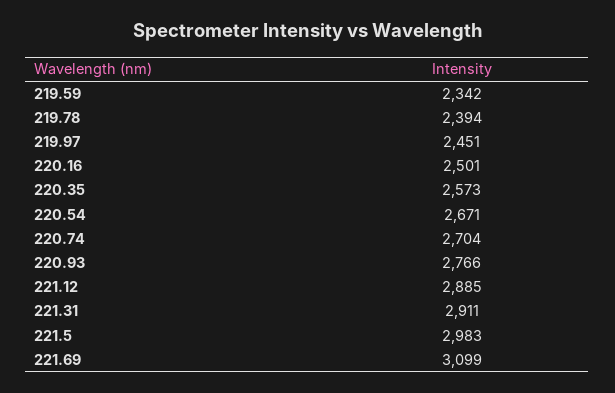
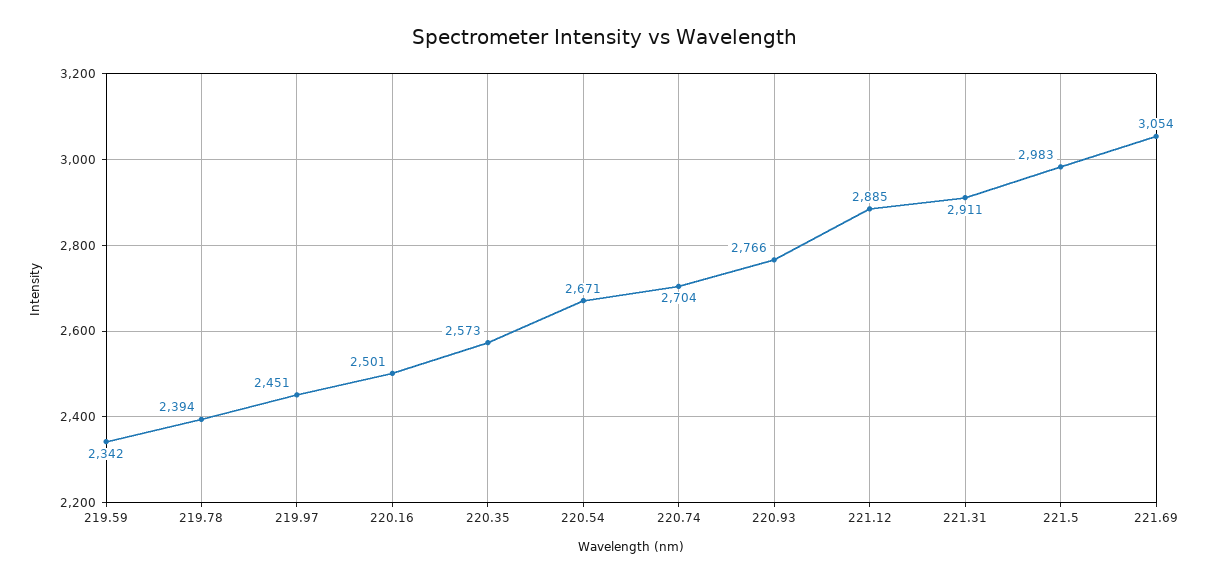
  {
    "219.59": 2342,
    "219.78": 2394,
    "219.97": 2451,
    "220.16": 2501,
    "220.35": 2573,
    "220.54": 2671,
    "220.74": 2704,
    "220.93": 2766,
    "221.12": 2885,
    "221.31": 2911,
    "221.5": 2983,
-   "221.69": 3099
+   "221.69": 3054
  }

